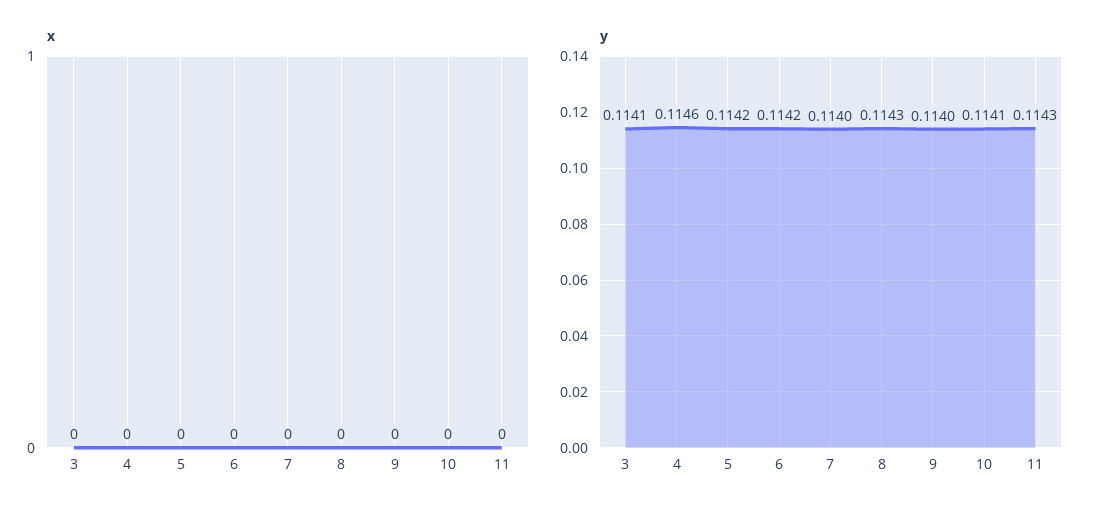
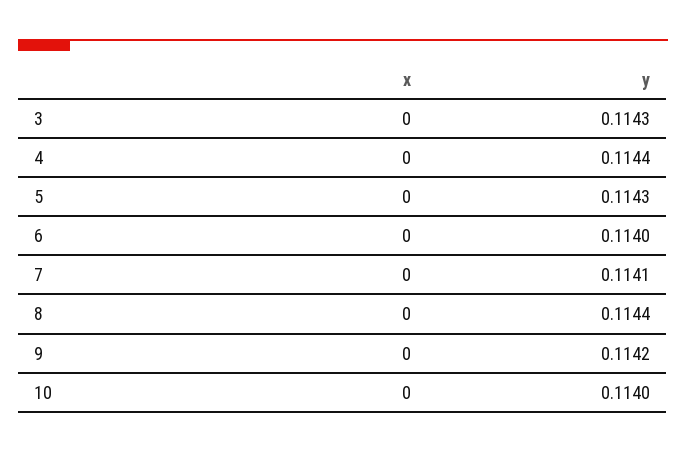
  {
    "x": {
      "3": 0,
      "4": 0,
      "5": 0,
      "6": 0,
      "7": 0,
      "8": 0,
      "9": 0,
-     "10": 0,
+     "10": 0
-     "11": 0
    },
    "y": {
-     "3": 0.1141,
+     "3": 0.1143,
-     "4": 0.1146,
+     "4": 0.1144,
-     "5": 0.1142,
+     "5": 0.1143,
-     "6": 0.1142,
+     "6": 0.114,
-     "7": 0.114,
+     "7": 0.1141,
-     "8": 0.1143,
+     "8": 0.1144,
-     "9": 0.114,
+     "9": 0.1142,
-     "10": 0.1141,
+     "10": 0.114
-     "11": 0.1143
    }
  }

